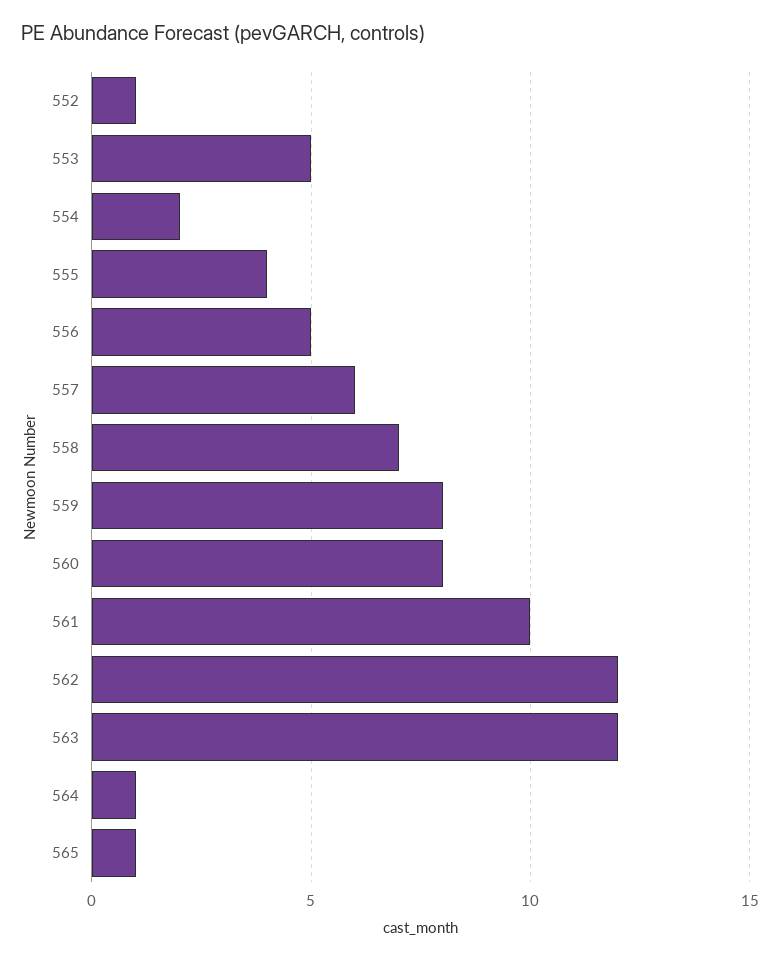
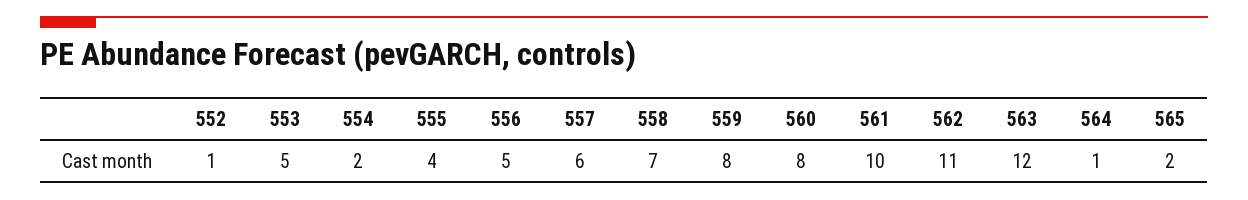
  {
    "552": 1,
    "553": 5,
    "554": 2,
    "555": 4,
    "556": 5,
    "557": 6,
    "558": 7,
    "559": 8,
    "560": 8,
    "561": 10,
-   "562": 12,
+   "562": 11,
    "563": 12,
    "564": 1,
-   "565": 1
+   "565": 2
  }

